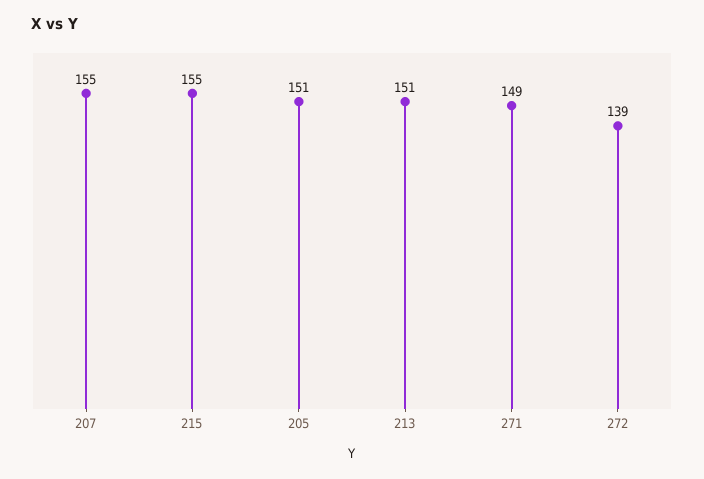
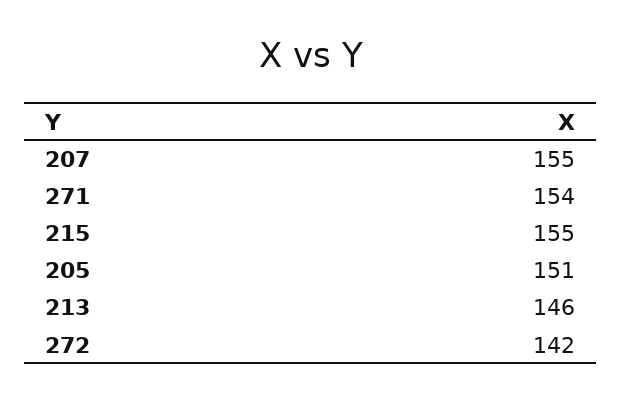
  {
    "207": 155,
    "215": 155,
    "205": 151,
-   "213": 151,
+   "213": 146,
-   "271": 149,
+   "271": 154,
-   "272": 139
+   "272": 142
  }

